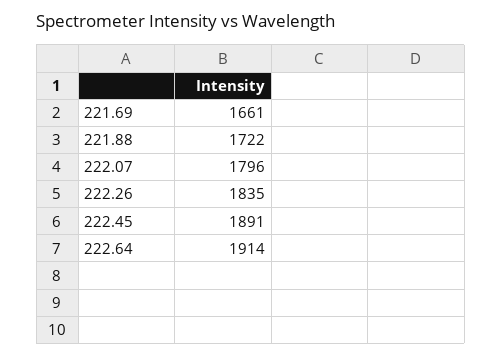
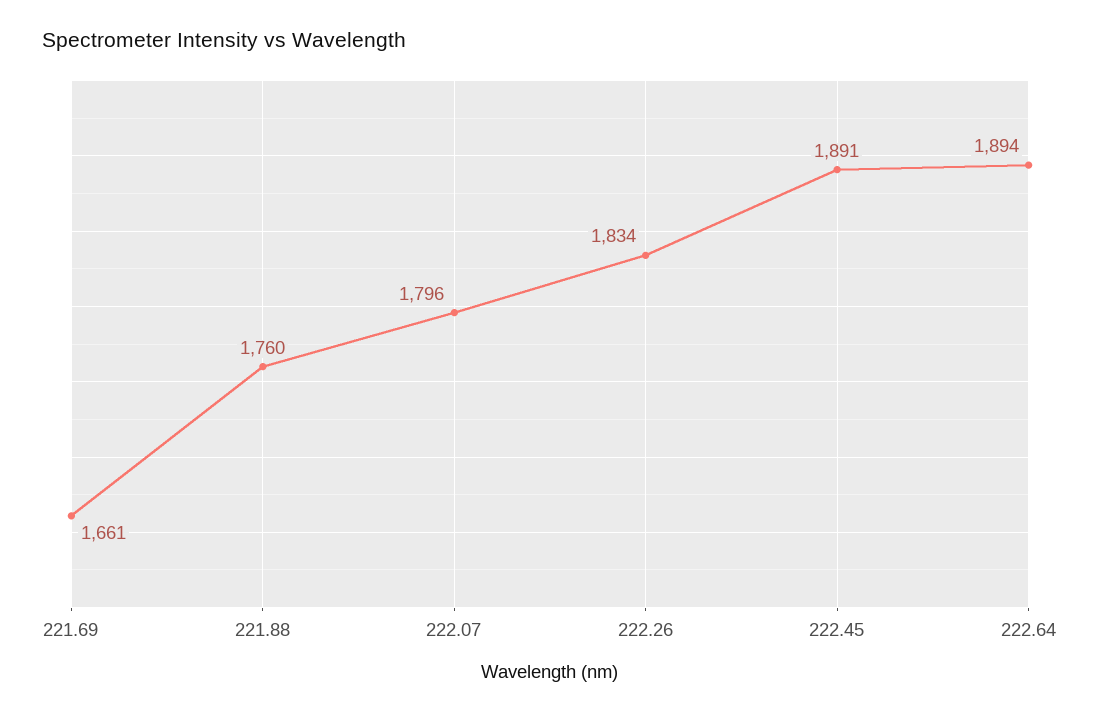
  {
    "221.69": 1661,
-   "221.88": 1722,
+   "221.88": 1760,
    "222.07": 1796,
-   "222.26": 1835,
+   "222.26": 1834,
    "222.45": 1891,
-   "222.64": 1914
+   "222.64": 1894
  }

